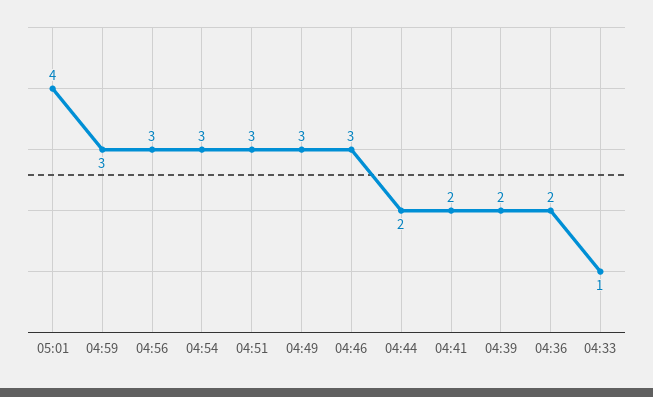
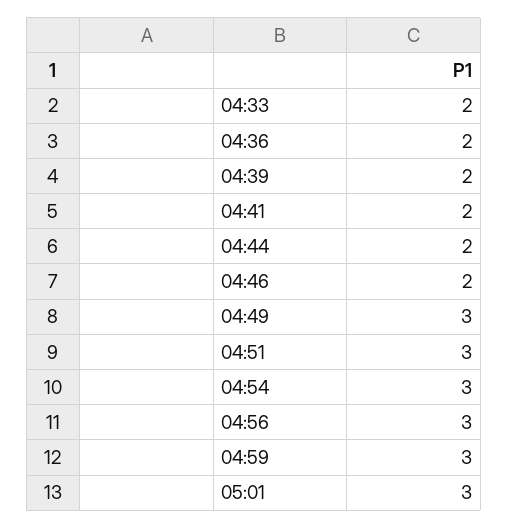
  {
-   "05:01": 4,
+   "05:01": 3,
    "04:59": 3,
    "04:56": 3,
    "04:54": 3,
    "04:51": 3,
    "04:49": 3,
-   "04:46": 3,
+   "04:46": 2,
    "04:44": 2,
    "04:41": 2,
    "04:39": 2,
    "04:36": 2,
-   "04:33": 1
+   "04:33": 2
  }

